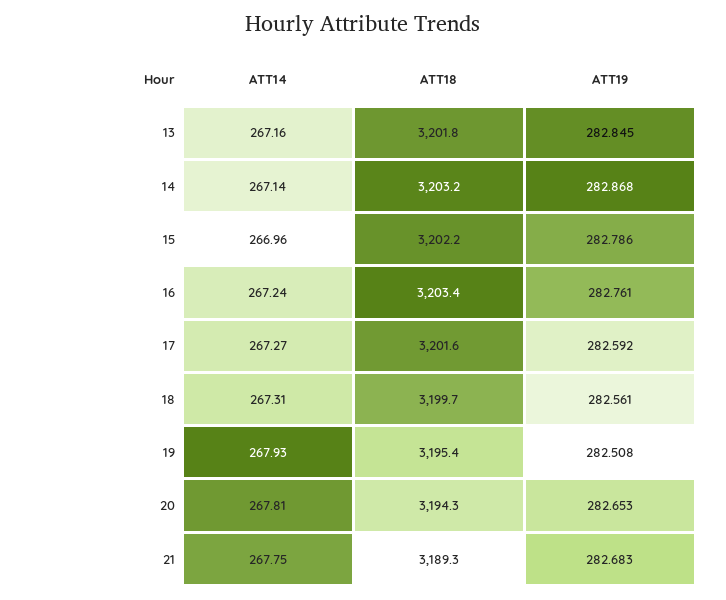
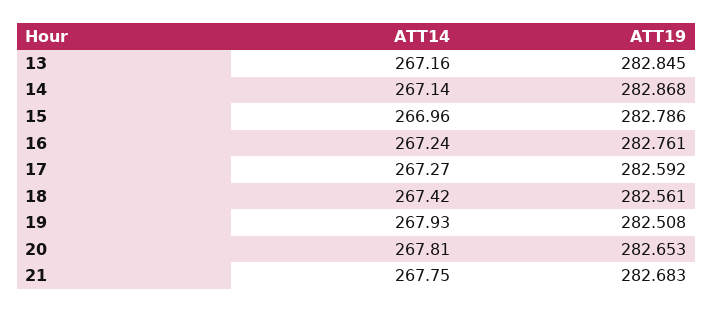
  {
    "ATT14": {
      "13": 267.16,
      "14": 267.14,
      "15": 266.96,
      "16": 267.24,
      "17": 267.27,
-     "18": 267.31,
+     "18": 267.42,
      "19": 267.93,
      "20": 267.81,
      "21": 267.75
    },
-   "ATT18": {
-     "13": 3201.8,
-     "14": 3203.2,
-     "15": 3202.2,
-     "16": 3203.4,
-     "17": 3201.6,
-     "18": 3199.7,
-     "19": 3195.4,
-     "20": 3194.3,
-     "21": 3189.3
-   },
    "ATT19": {
      "13": 282.845,
      "14": 282.868,
      "15": 282.786,
      "16": 282.761,
      "17": 282.592,
      "18": 282.561,
      "19": 282.508,
      "20": 282.653,
      "21": 282.683
    }
  }

